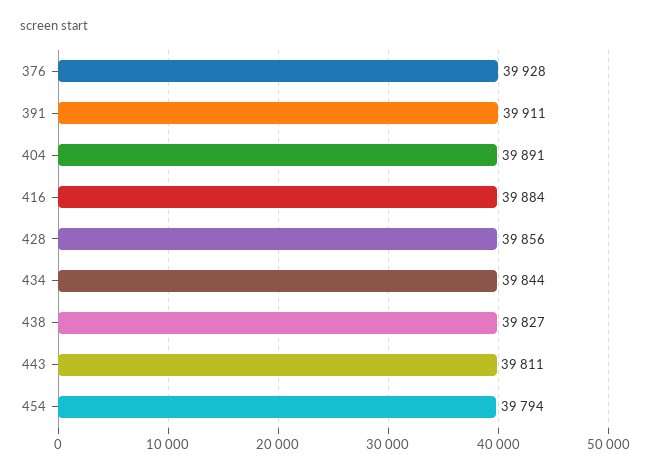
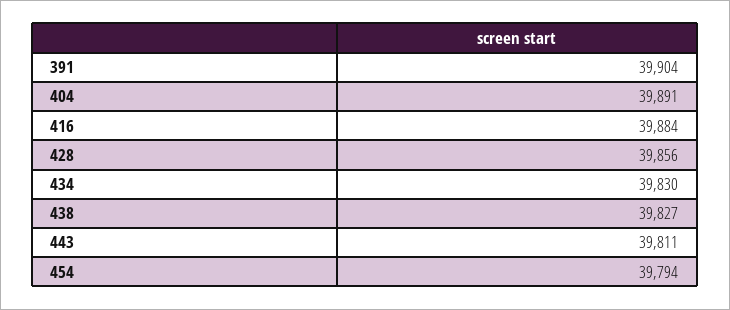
  {
-   "376": 39928,
-   "391": 39911,
+   "391": 39904,
    "404": 39891,
    "416": 39884,
    "428": 39856,
-   "434": 39844,
+   "434": 39830,
    "438": 39827,
    "443": 39811,
    "454": 39794
  }

